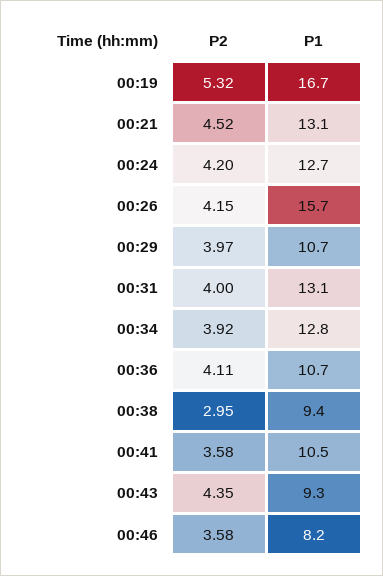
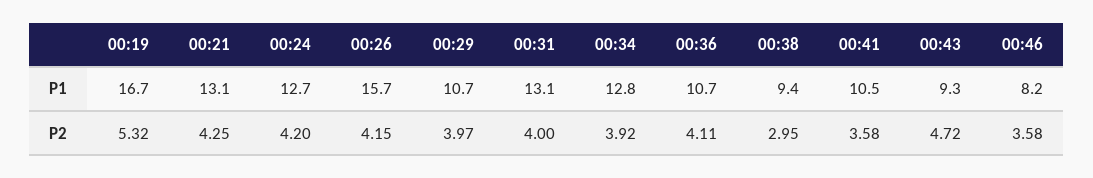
  {
    "P2": {
      "00:19": 5.32,
-     "00:21": 4.52,
+     "00:21": 4.25,
      "00:24": 4.2,
      "00:26": 4.15,
      "00:29": 3.97,
      "00:31": 4,
      "00:34": 3.92,
      "00:36": 4.11,
      "00:38": 2.95,
      "00:41": 3.58,
-     "00:43": 4.35,
+     "00:43": 4.72,
      "00:46": 3.58
    },
    "P1": {
      "00:19": 16.7,
      "00:21": 13.1,
      "00:24": 12.7,
      "00:26": 15.7,
      "00:29": 10.7,
      "00:31": 13.1,
      "00:34": 12.8,
      "00:36": 10.7,
      "00:38": 9.4,
      "00:41": 10.5,
      "00:43": 9.3,
      "00:46": 8.2
    }
  }

